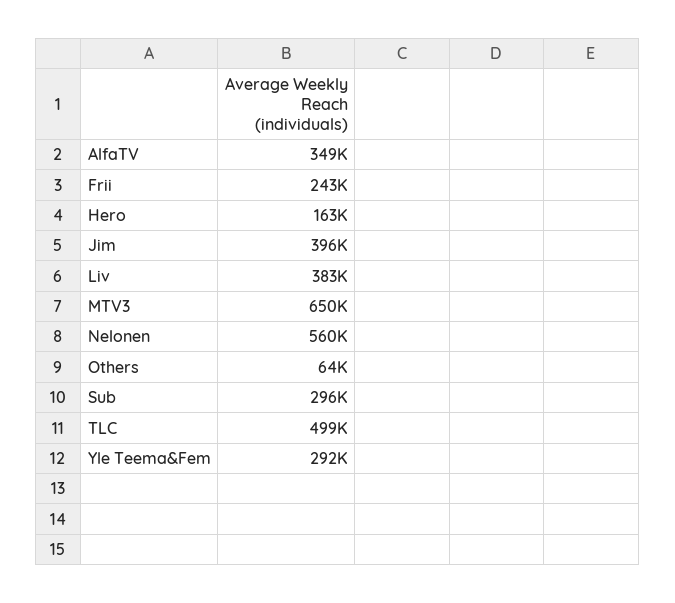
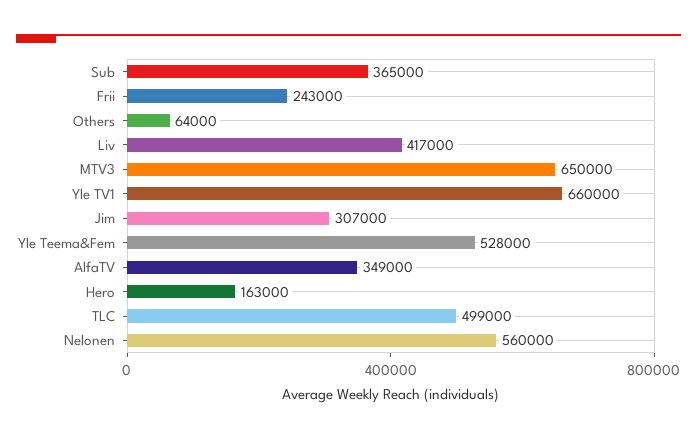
  {
    "AlfaTV": 349000,
    "Frii": 243000,
    "Hero": 163000,
-   "Jim": 396000,
+   "Jim": 307000,
-   "Liv": 383000,
+   "Liv": 417000,
    "MTV3": 650000,
    "Nelonen": 560000,
    "Others": 64000,
-   "Sub": 296000,
+   "Sub": 365000,
    "TLC": 499000,
-   "Yle Teema&Fem": 292000
+   "Yle Teema&Fem": 528000,
+   "Yle TV1": 660000
  }

